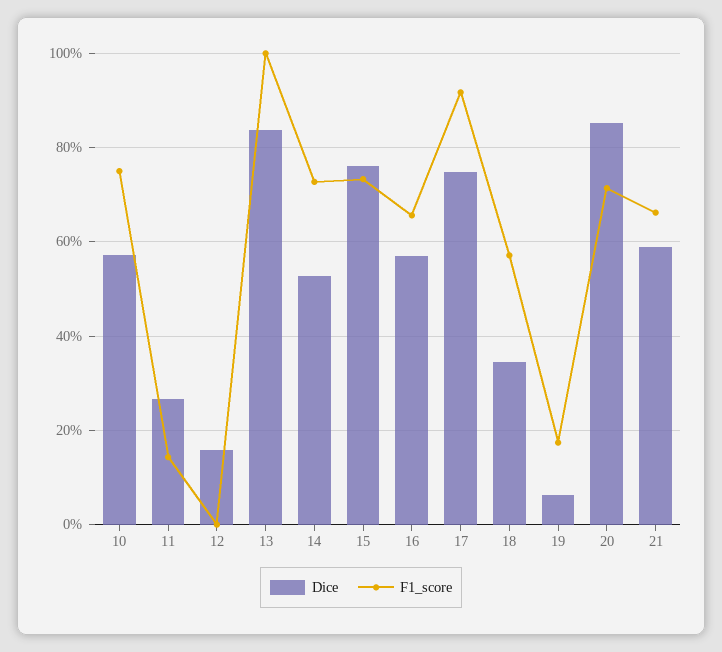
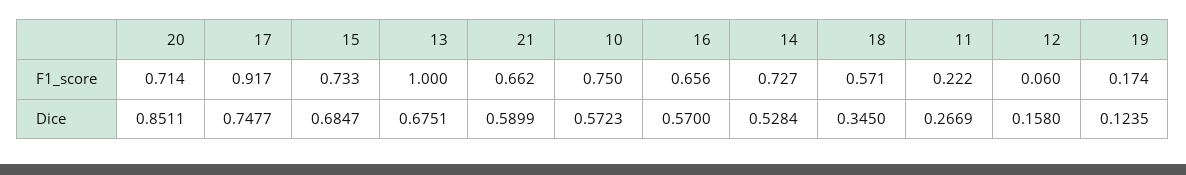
  {
    "Dice": {
      "10": 0.5723,
      "11": 0.2669,
      "12": 0.158,
-     "13": 0.84,
+     "13": 0.6751,
      "14": 0.5284,
-     "15": 0.76,
+     "15": 0.6847,
      "16": 0.57,
      "17": 0.7477,
      "18": 0.345,
-     "19": 0.06,
+     "19": 0.1235,
      "20": 0.8511,
      "21": 0.5899
    },
    "F1_score": {
      "10": 0.75,
-     "11": 0.14,
+     "11": 0.222,
-     "12": 0,
+     "12": 0.06,
      "13": 1,
      "14": 0.727,
      "15": 0.733,
      "16": 0.656,
      "17": 0.917,
      "18": 0.571,
      "19": 0.174,
      "20": 0.714,
      "21": 0.662
    }
  }

